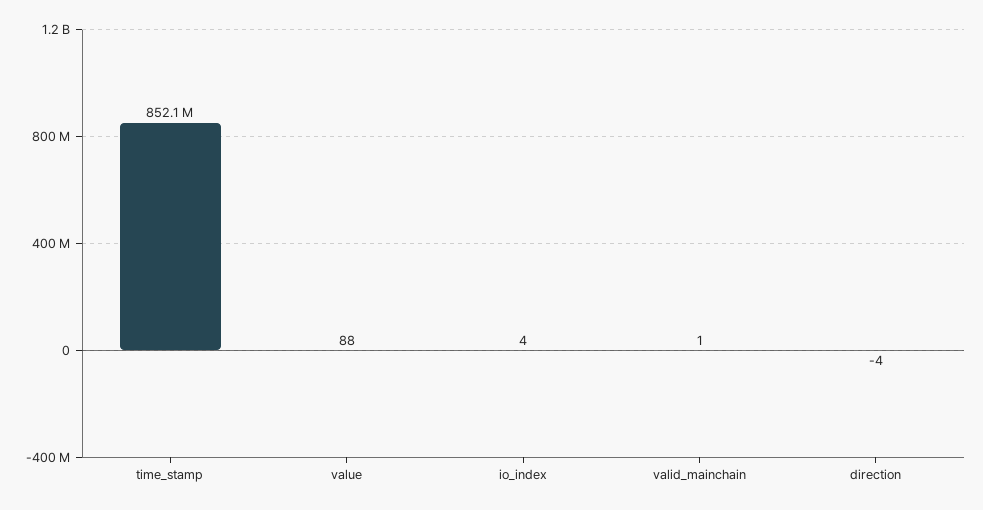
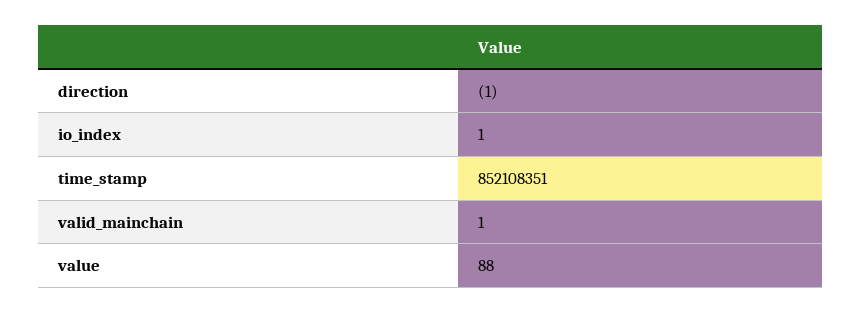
  {
    "time_stamp": 852108351,
    "value": 88,
-   "io_index": 4,
+   "io_index": 1,
    "valid_mainchain": 1,
-   "direction": -4
+   "direction": -1
  }

